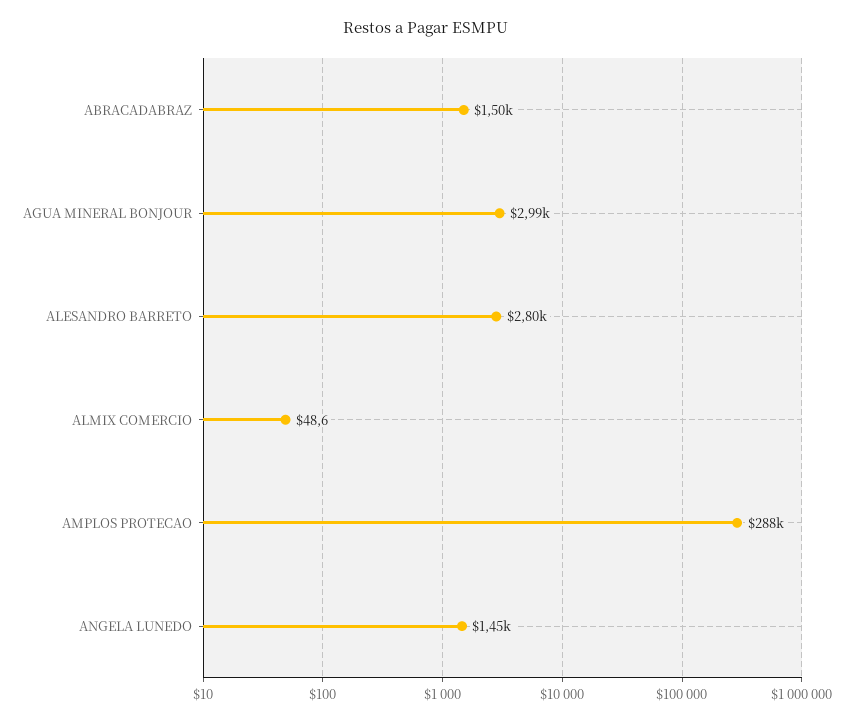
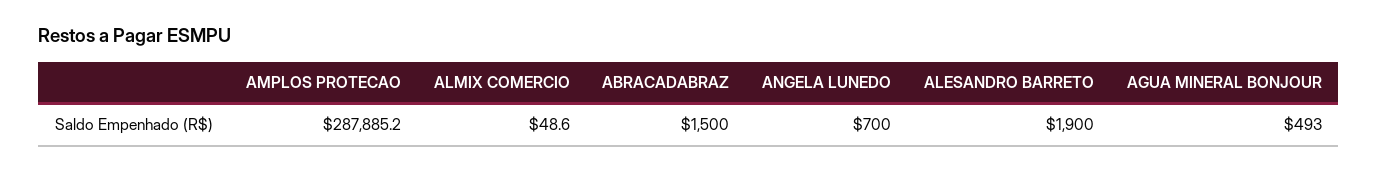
  {
    "ABRACADABRAZ": 1500,
-   "AGUA MINERAL BONJOUR": 2990,
+   "AGUA MINERAL BONJOUR": 493,
-   "ALESANDRO BARRETO": 2800,
+   "ALESANDRO BARRETO": 1900,
    "ALMIX COMERCIO": 48.6,
    "AMPLOS PROTECAO": 287885.2,
-   "ANGELA LUNEDO": 1450
+   "ANGELA LUNEDO": 700
  }

